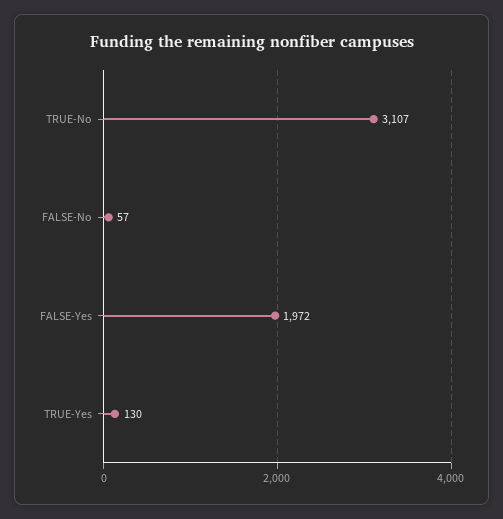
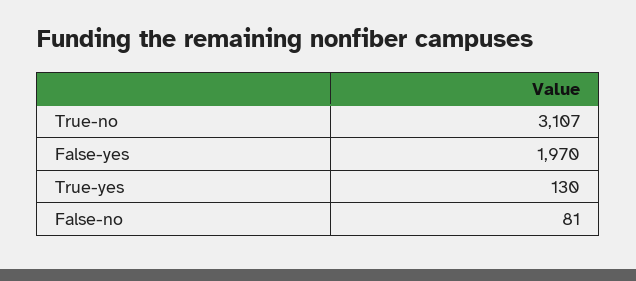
  {
    "TRUE-No": 3107,
-   "FALSE-No": 57,
+   "FALSE-No": 81,
-   "FALSE-Yes": 1972,
+   "FALSE-Yes": 1970,
    "TRUE-Yes": 130
  }

